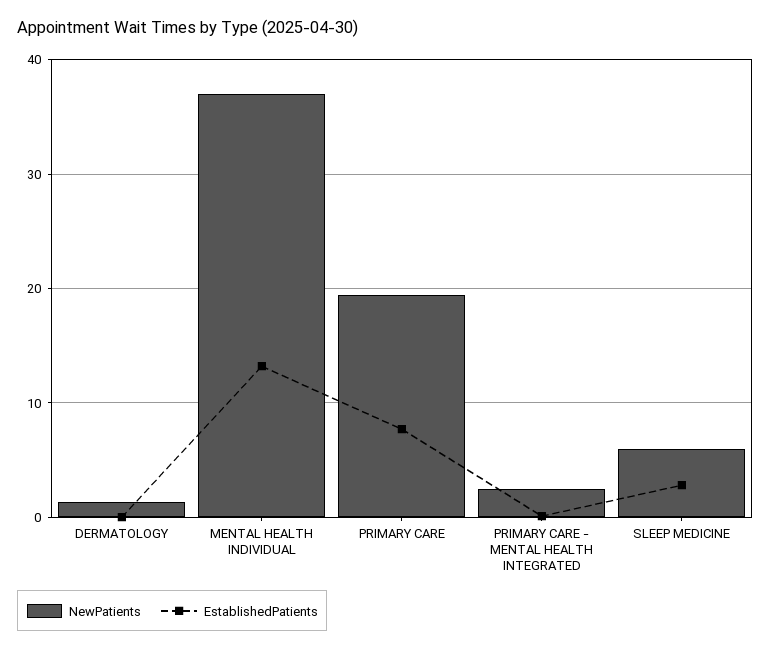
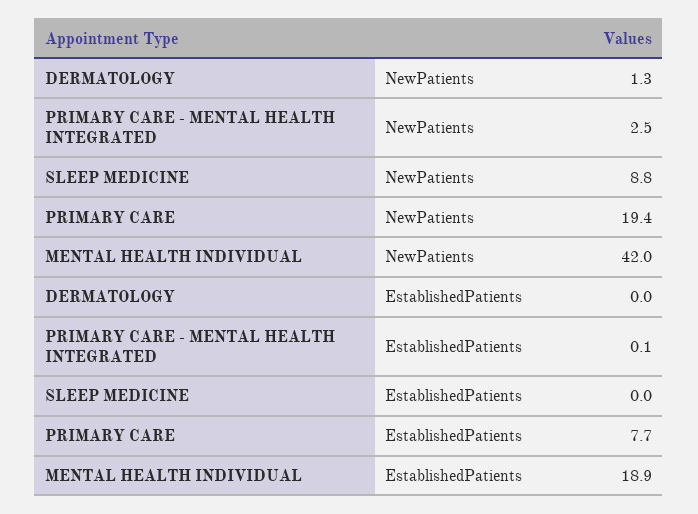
  {
    "NewPatients": {
      "DERMATOLOGY": 1.3,
-     "MENTAL HEALTH INDIVIDUAL": 37,
+     "MENTAL HEALTH INDIVIDUAL": 42,
      "PRIMARY CARE": 19.4,
      "PRIMARY CARE - MENTAL HEALTH INTEGRATED": 2.5,
-     "SLEEP MEDICINE": 6
+     "SLEEP MEDICINE": 8.8
    },
    "EstablishedPatients": {
      "DERMATOLOGY": 0,
-     "MENTAL HEALTH INDIVIDUAL": 13,
+     "MENTAL HEALTH INDIVIDUAL": 18.9,
      "PRIMARY CARE": 7.7,
      "PRIMARY CARE - MENTAL HEALTH INTEGRATED": 0.1,
-     "SLEEP MEDICINE": 3
+     "SLEEP MEDICINE": 0
    }
  }

